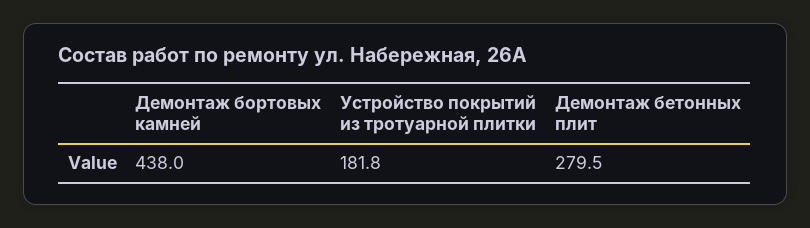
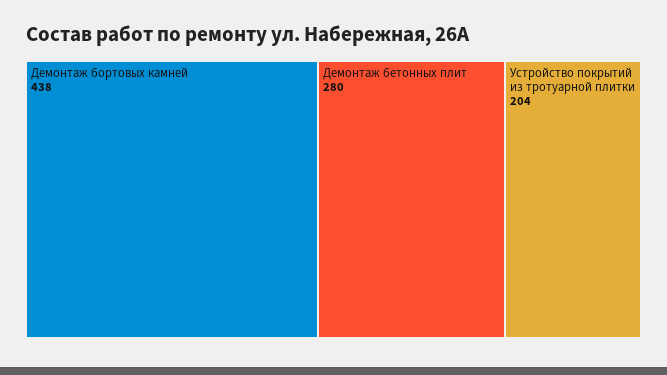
  {
    "Демонтаж бортовых камней": 438,
-   "Устройство покрытий из тротуарной плитки": 181.8,
+   "Устройство покрытий из тротуарной плитки": 204,
    "Демонтаж бетонных плит": 279.5
  }

